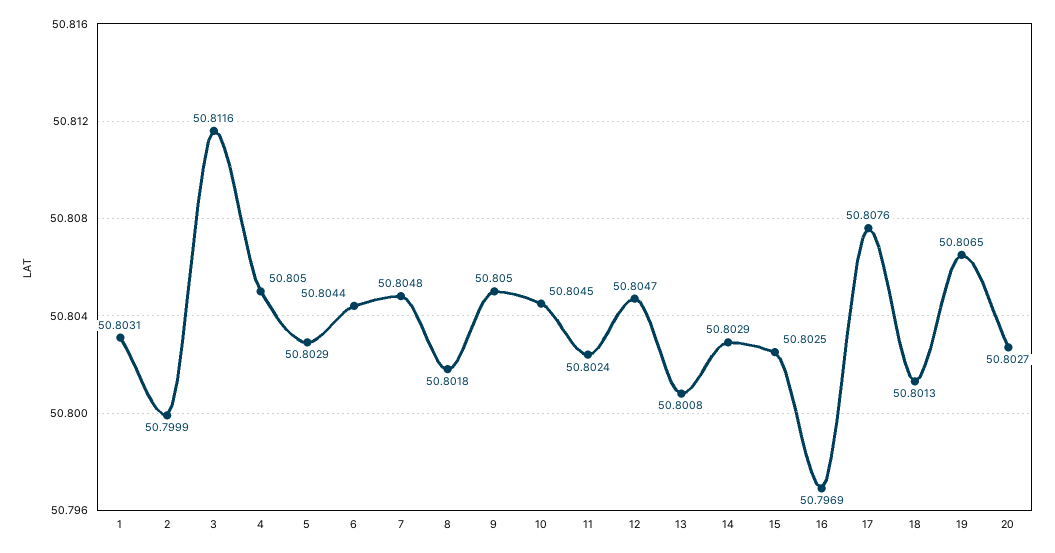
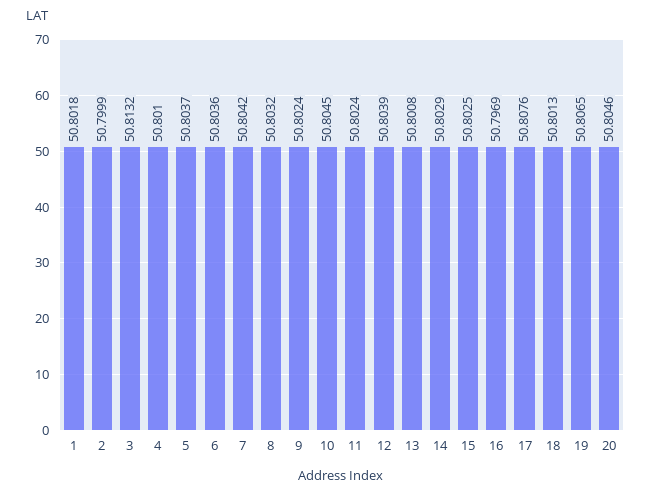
  {
-   "1": 50.8031,
+   "1": 50.8018,
    "2": 50.7999,
-   "3": 50.8116,
+   "3": 50.8132,
-   "4": 50.805,
+   "4": 50.801,
-   "5": 50.8029,
+   "5": 50.8037,
-   "6": 50.8044,
+   "6": 50.8036,
-   "7": 50.8048,
+   "7": 50.8042,
-   "8": 50.8018,
+   "8": 50.8032,
-   "9": 50.805,
+   "9": 50.8024,
    "10": 50.8045,
    "11": 50.8024,
-   "12": 50.8047,
+   "12": 50.8039,
    "13": 50.8008,
    "14": 50.8029,
    "15": 50.8025,
    "16": 50.7969,
    "17": 50.8076,
    "18": 50.8013,
    "19": 50.8065,
-   "20": 50.8027
+   "20": 50.8046
  }

